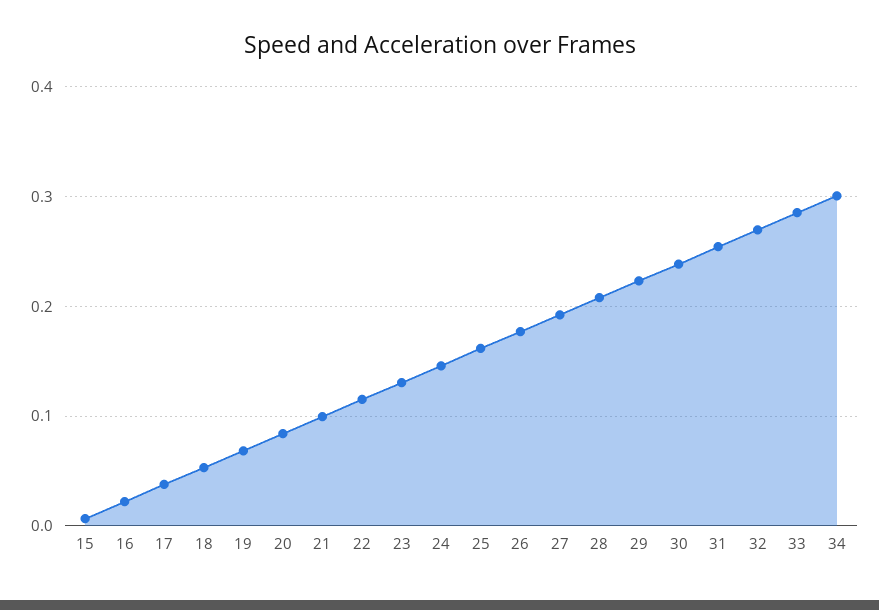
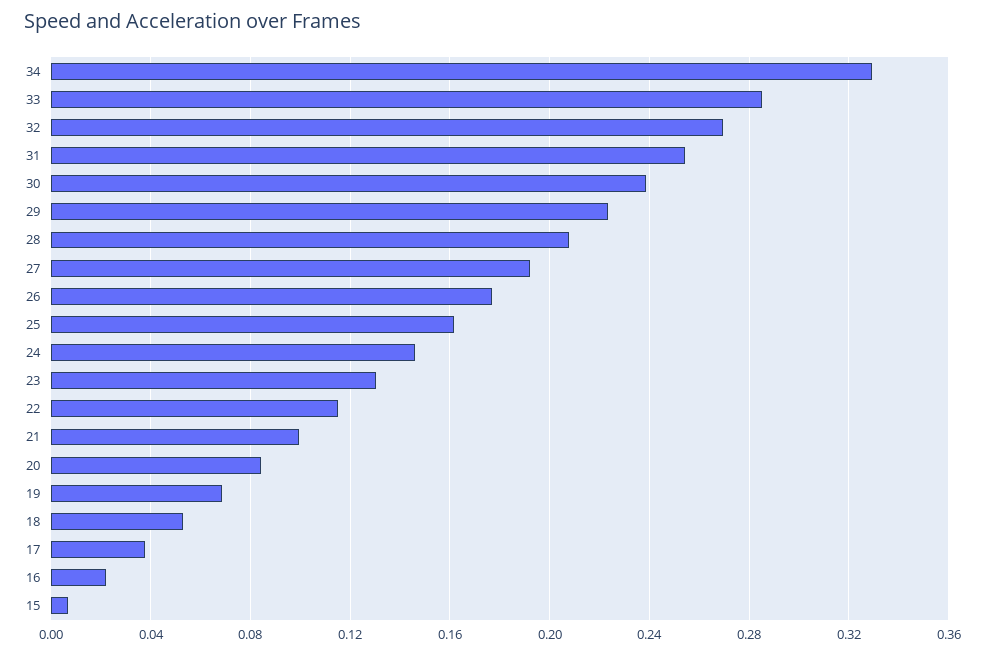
  {
    "15": 0.005,
    "16": 0.02,
    "17": 0.04,
    "18": 0.055,
    "19": 0.07,
    "20": 0.085,
    "21": 0.1,
    "22": 0.115,
    "23": 0.13,
    "24": 0.145,
    "25": 0.16,
    "26": 0.175,
    "27": 0.19,
    "28": 0.21,
    "29": 0.225,
    "30": 0.24,
    "31": 0.255,
    "32": 0.27,
    "33": 0.285,
-   "34": 0.3
+   "34": 0.33
  }

